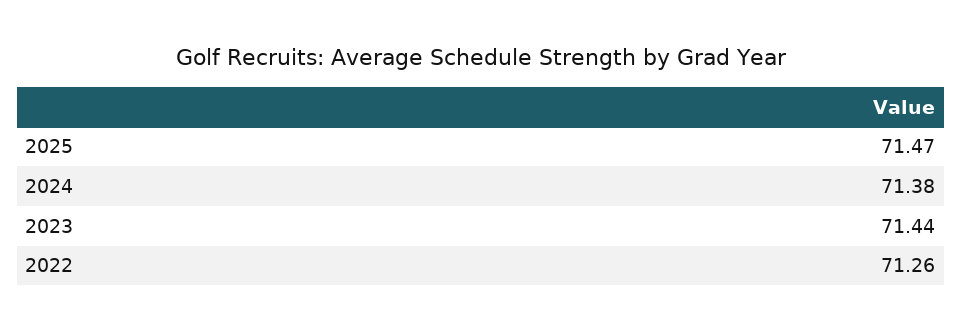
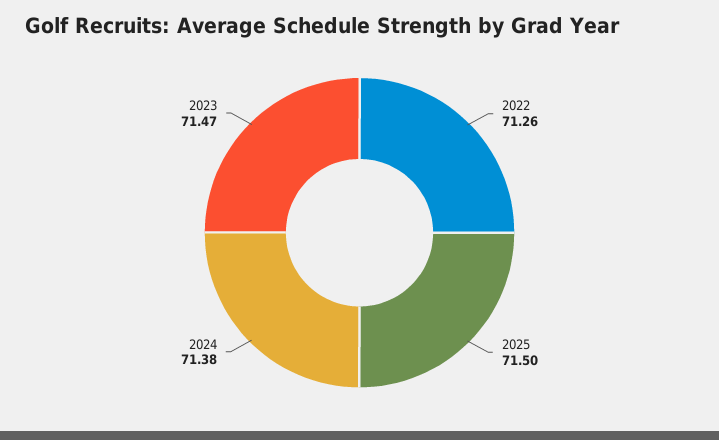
  {
-   "2025": 71.47,
+   "2025": 71.5,
    "2024": 71.38,
-   "2023": 71.44,
+   "2023": 71.47,
    "2022": 71.26
  }

